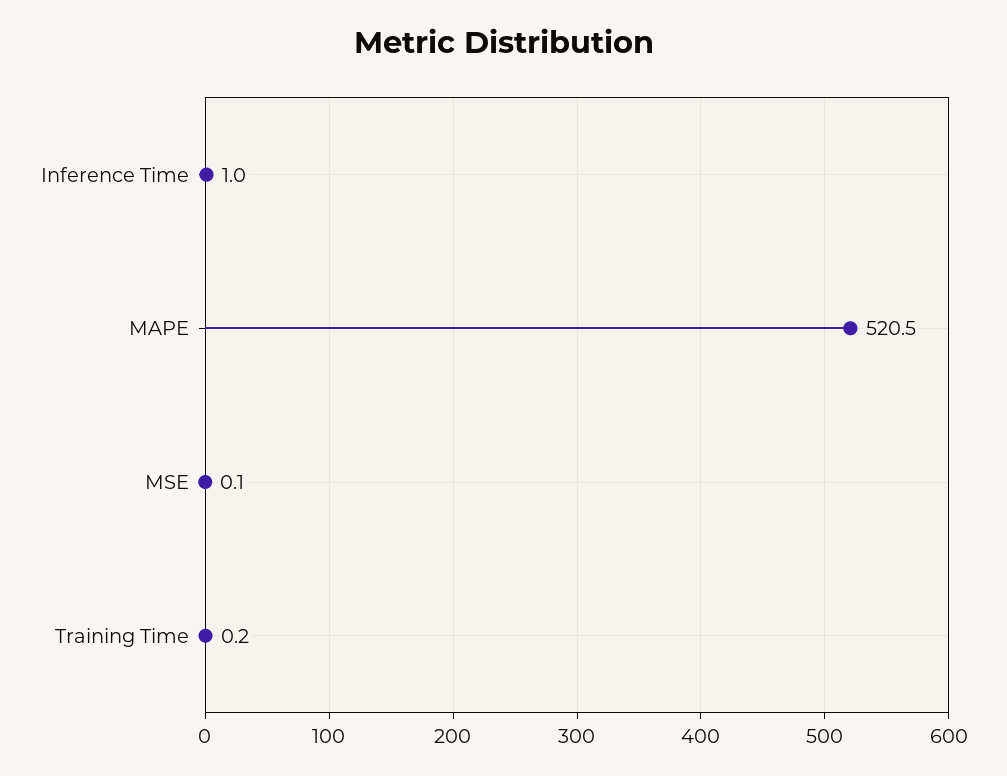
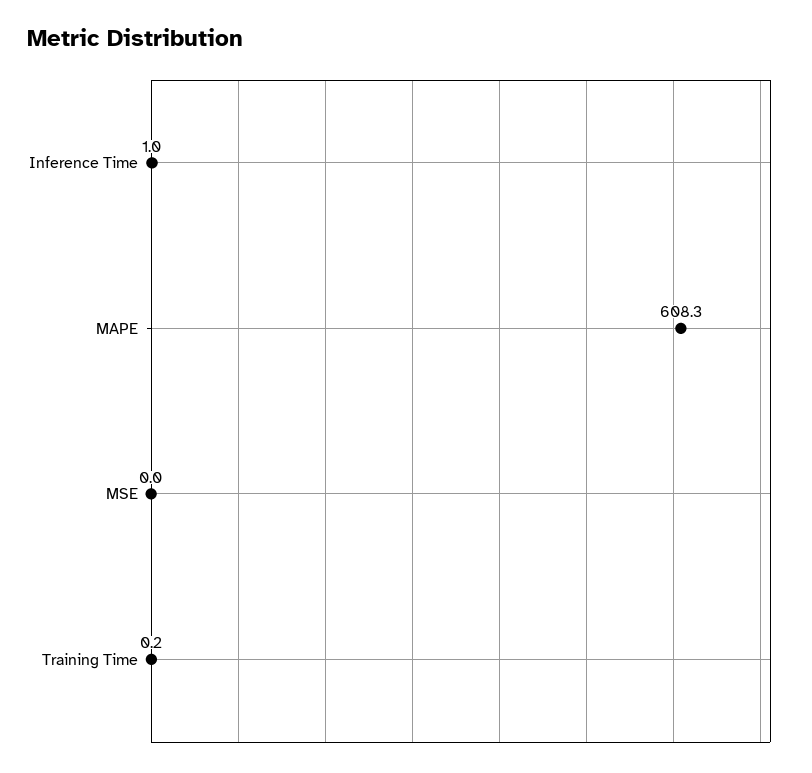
  {
    "Inference Time": 1,
-   "MAPE": 520.5,
+   "MAPE": 608.3,
-   "MSE": 0.1,
+   "MSE": 0,
    "Training Time": 0.2
  }

